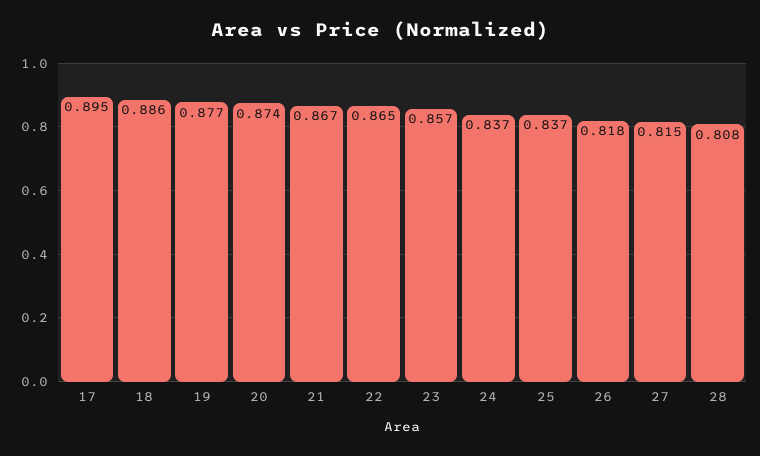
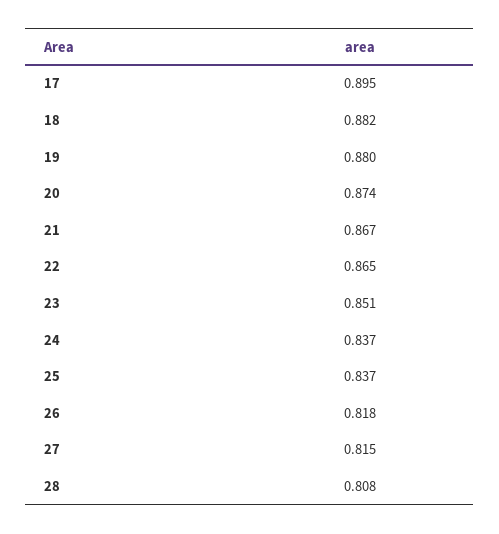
  {
    "17": 0.895,
-   "18": 0.886,
+   "18": 0.882,
-   "19": 0.877,
+   "19": 0.88,
    "20": 0.874,
    "21": 0.867,
    "22": 0.865,
-   "23": 0.857,
+   "23": 0.851,
    "24": 0.837,
    "25": 0.837,
    "26": 0.818,
    "27": 0.815,
    "28": 0.808
  }

